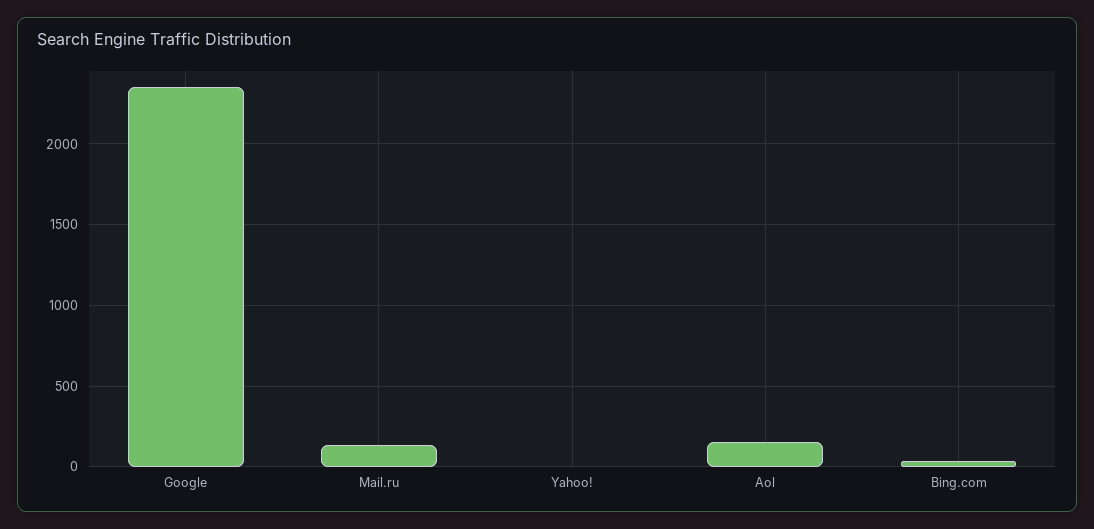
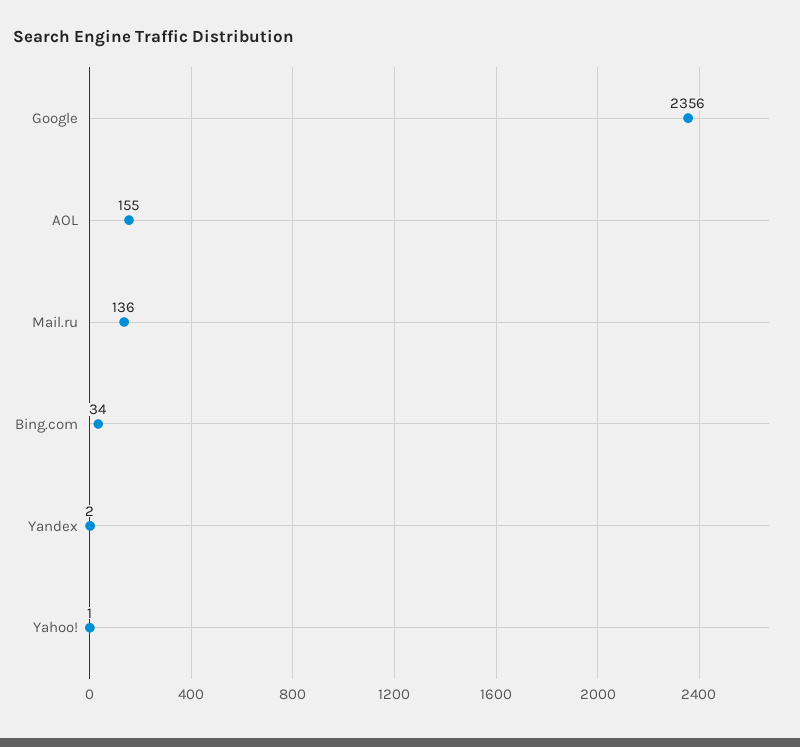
  {
    "Google": 2356,
    "Mail.ru": 136,
    "Yahoo!": 1,
    "Aol": 155,
-   "Bing.com": 34
+   "Bing.com": 34,
+   "Yandex": 2
  }

